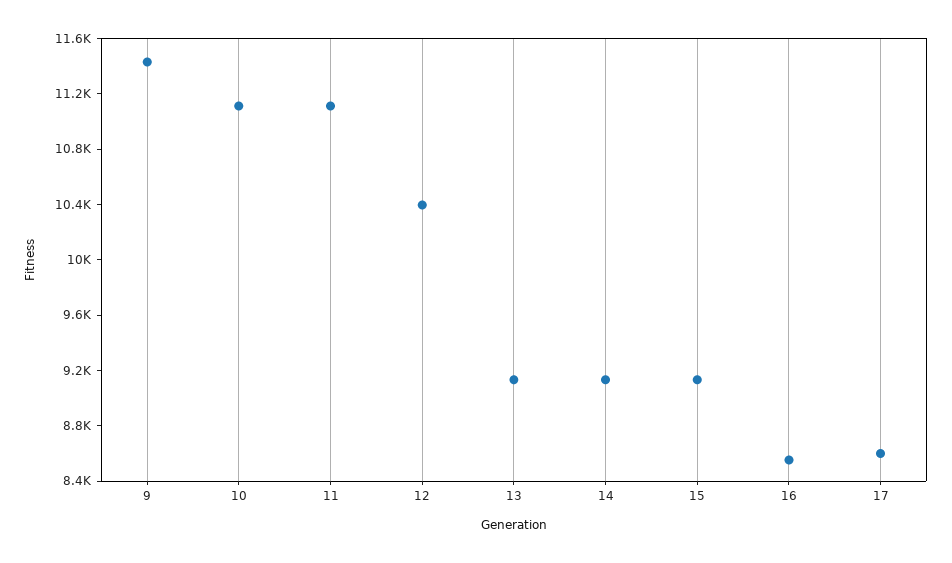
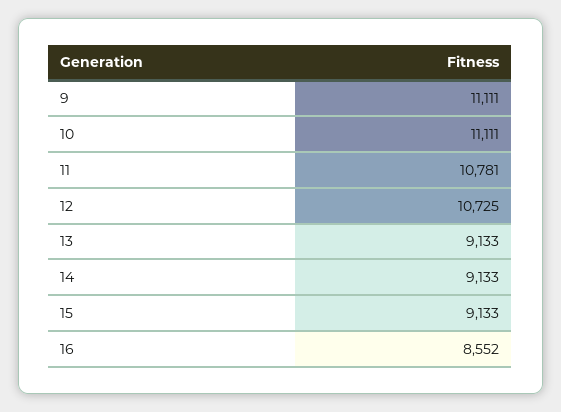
  {
-   "9": 11400,
+   "9": 11111,
    "10": 11111,
-   "11": 11100,
+   "11": 10781,
-   "12": 10400,
+   "12": 10725,
    "13": 9133,
    "14": 9133,
    "15": 9133,
-   "16": 8552,
+   "16": 8552
-   "17": 8600
  }

